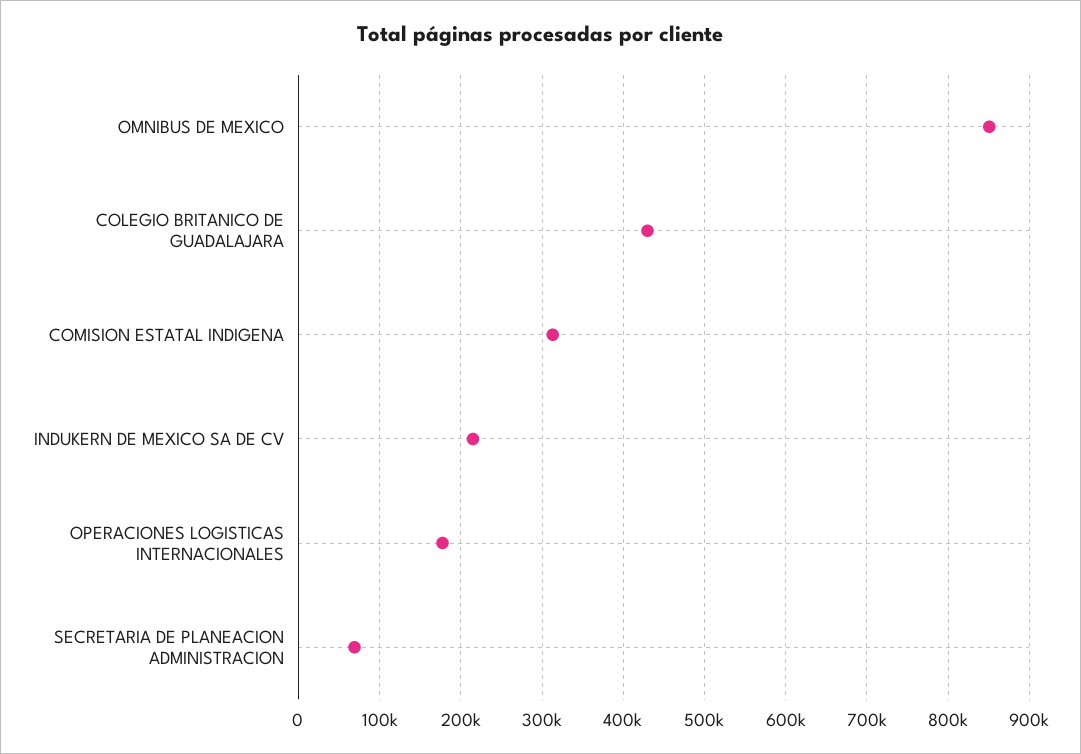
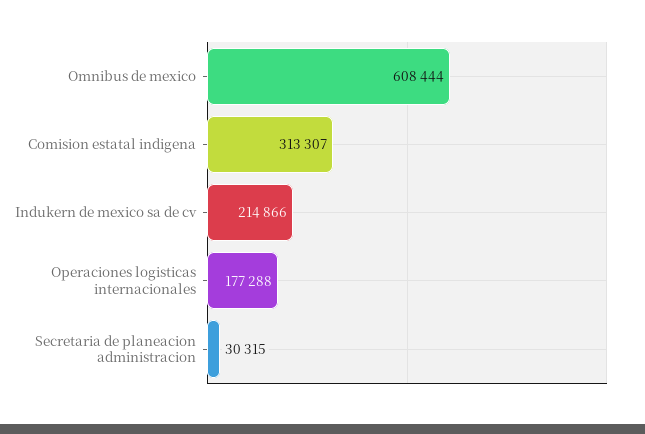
  {
-   "OMNIBUS DE MEXICO": 850000,
+   "OMNIBUS DE MEXICO": 608444,
-   "COLEGIO BRITANICO DE GUADALAJARA": 430000,
    "COMISION ESTATAL INDIGENA": 313307,
    "INDUKERN DE MEXICO SA DE CV": 214866,
    "OPERACIONES LOGISTICAS INTERNACIONALES": 177288,
-   "SECRETARIA DE PLANEACION ADMINISTRACION": 70000
+   "SECRETARIA DE PLANEACION ADMINISTRACION": 30315
  }

